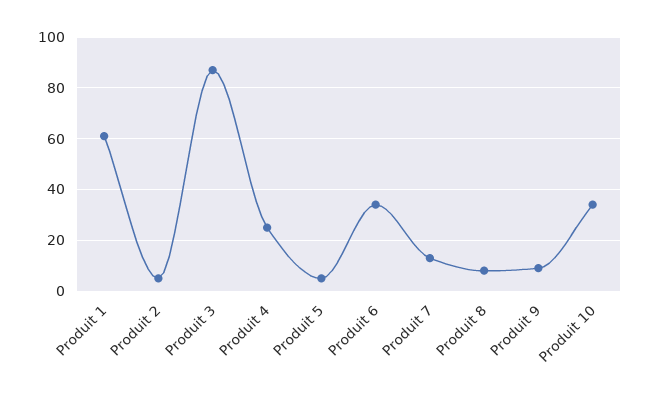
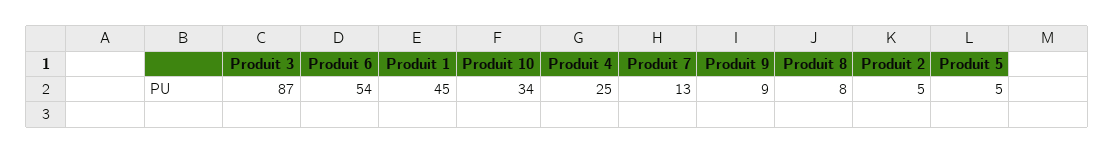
  {
-   "Produit 1": 60,
+   "Produit 1": 45,
    "Produit 2": 5,
    "Produit 3": 87,
    "Produit 4": 25,
    "Produit 5": 5,
-   "Produit 6": 35,
+   "Produit 6": 54,
    "Produit 7": 13,
    "Produit 8": 8,
    "Produit 9": 9,
    "Produit 10": 34
  }

